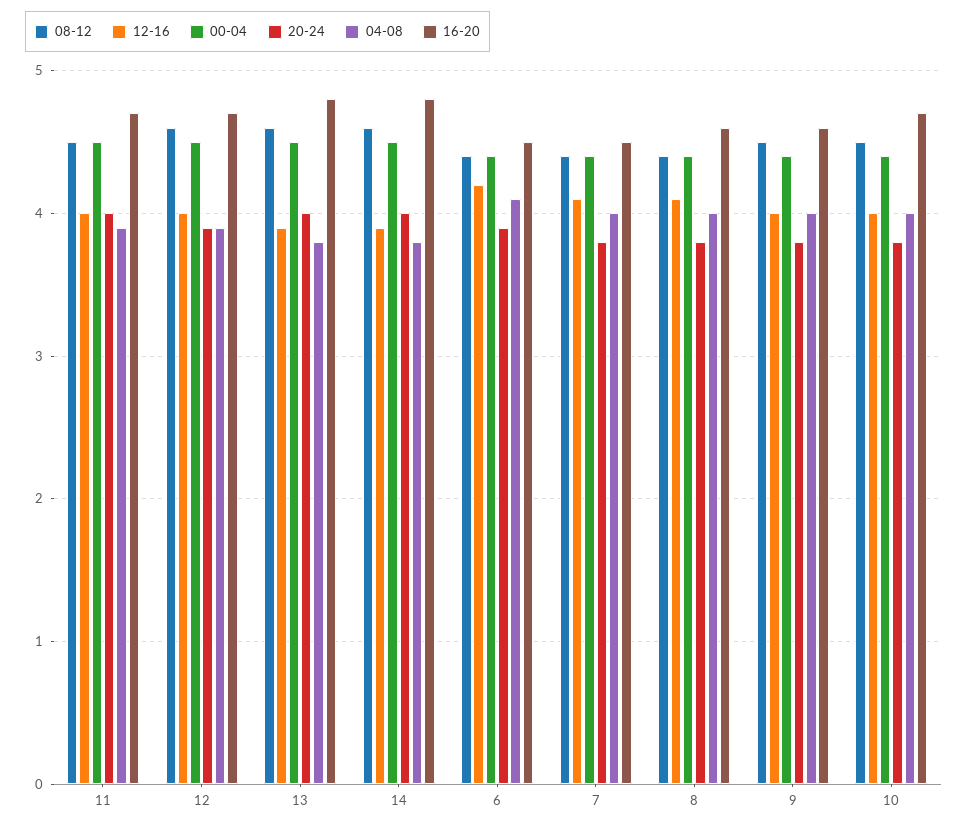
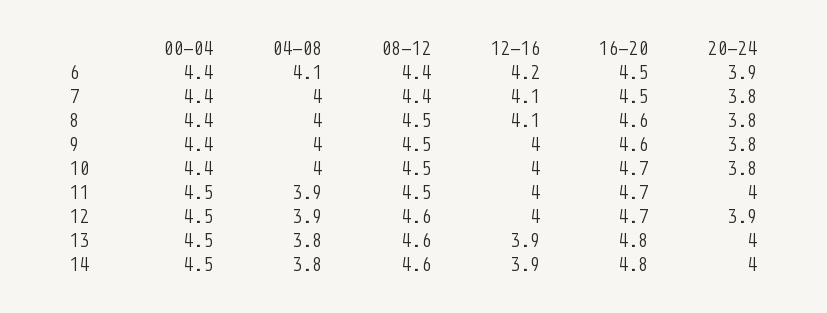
  {
    "08-12": {
      "11": 4.5,
      "12": 4.6,
      "13": 4.6,
      "14": 4.6,
      "6": 4.4,
      "7": 4.4,
-     "8": 4.4,
+     "8": 4.5,
      "9": 4.5,
      "10": 4.5
    },
    "12-16": {
      "11": 4,
      "12": 4,
      "13": 3.9,
      "14": 3.9,
      "6": 4.2,
      "7": 4.1,
      "8": 4.1,
      "9": 4,
      "10": 4
    },
    "00-04": {
      "11": 4.5,
      "12": 4.5,
      "13": 4.5,
      "14": 4.5,
      "6": 4.4,
      "7": 4.4,
      "8": 4.4,
      "9": 4.4,
      "10": 4.4
    },
    "20-24": {
      "11": 4,
      "12": 3.9,
      "13": 4,
      "14": 4,
      "6": 3.9,
      "7": 3.8,
      "8": 3.8,
      "9": 3.8,
      "10": 3.8
    },
    "04-08": {
      "11": 3.9,
      "12": 3.9,
      "13": 3.8,
      "14": 3.8,
      "6": 4.1,
      "7": 4,
      "8": 4,
      "9": 4,
      "10": 4
    },
    "16-20": {
      "11": 4.7,
      "12": 4.7,
      "13": 4.8,
      "14": 4.8,
      "6": 4.5,
      "7": 4.5,
      "8": 4.6,
      "9": 4.6,
      "10": 4.7
    }
  }

